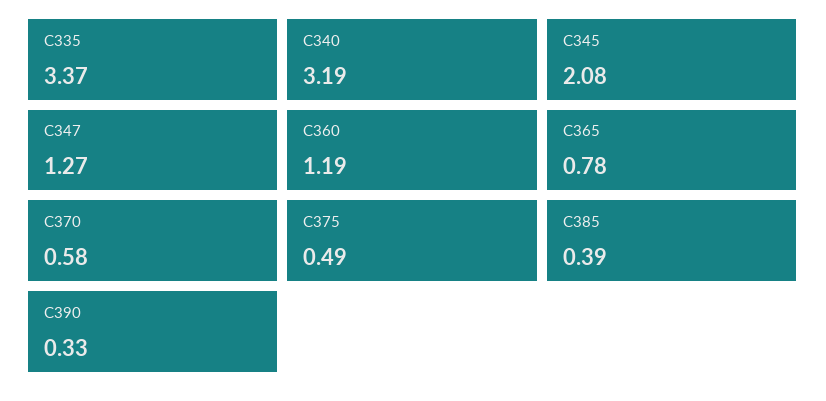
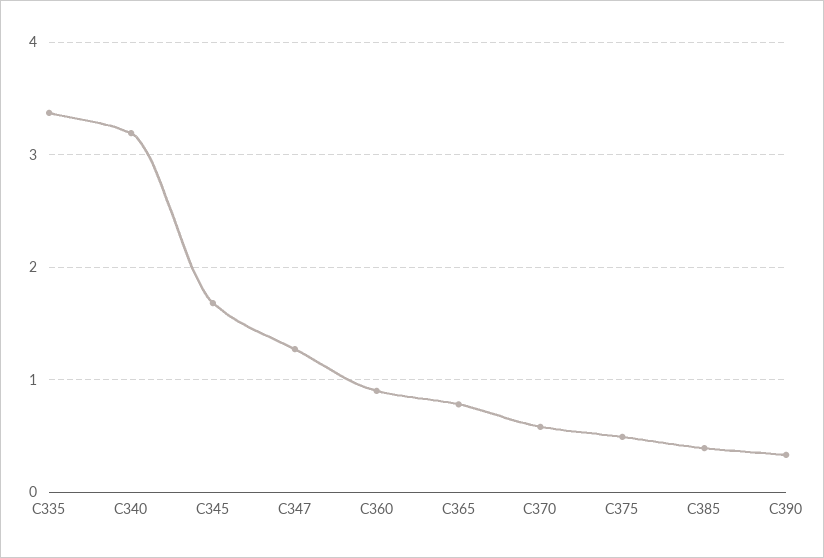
  {
    "C335": 3.37,
    "C340": 3.19,
-   "C345": 2.08,
+   "C345": 1.7,
    "C347": 1.27,
-   "C360": 1.19,
+   "C360": 0.9,
    "C365": 0.78,
    "C370": 0.58,
    "C375": 0.49,
    "C385": 0.39,
    "C390": 0.33
  }

